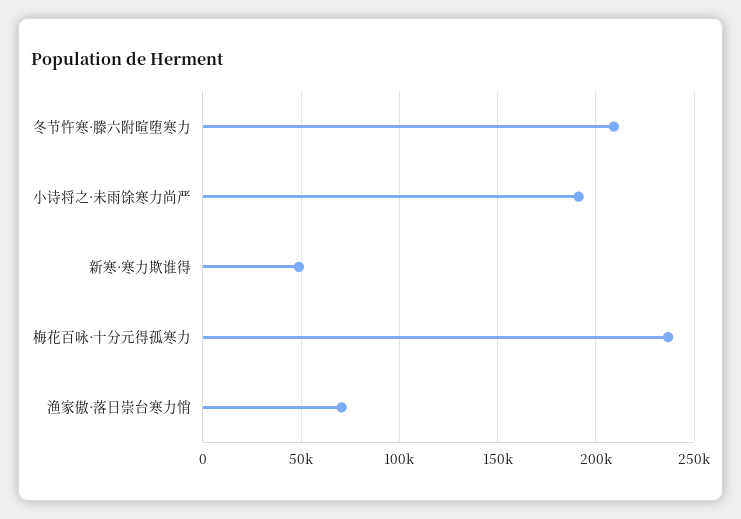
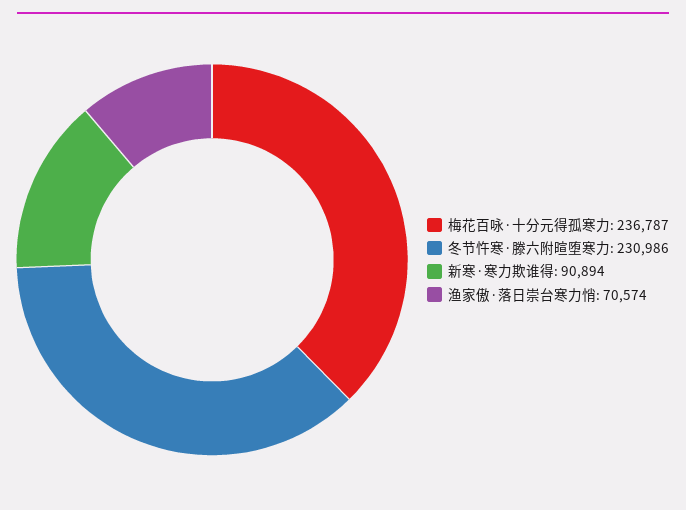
  {
-   "冬节忤寒·滕六附暄堕寒力": 210000,
+   "冬节忤寒·滕六附暄堕寒力": 230986,
-   "小诗将之·未雨馀寒力尚严": 190000,
-   "新寒·寒力欺谁得": 50000,
+   "新寒·寒力欺谁得": 90894,
    "梅花百咏·十分元得孤寒力": 236787,
    "渔家傲·落日崇台寒力悄": 70574
  }

